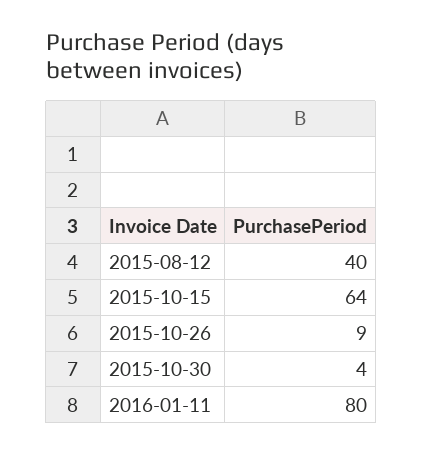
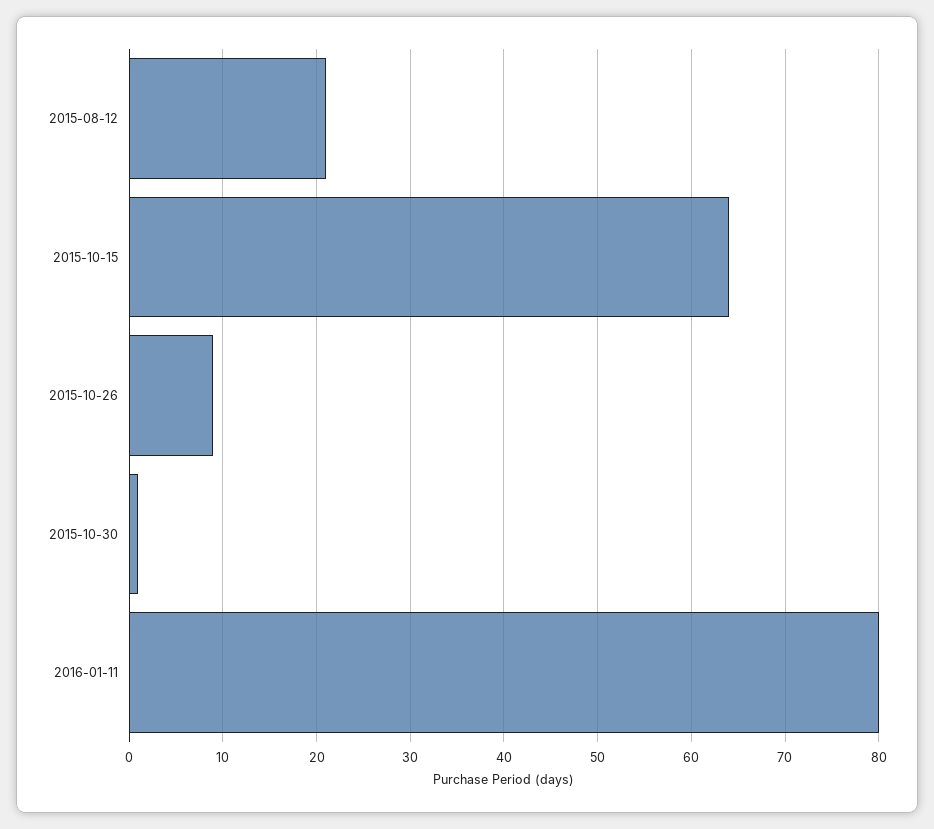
  {
-   "2015-08-12": 40,
+   "2015-08-12": 21,
    "2015-10-15": 64,
    "2015-10-26": 9,
-   "2015-10-30": 4,
+   "2015-10-30": 1,
    "2016-01-11": 80
  }

